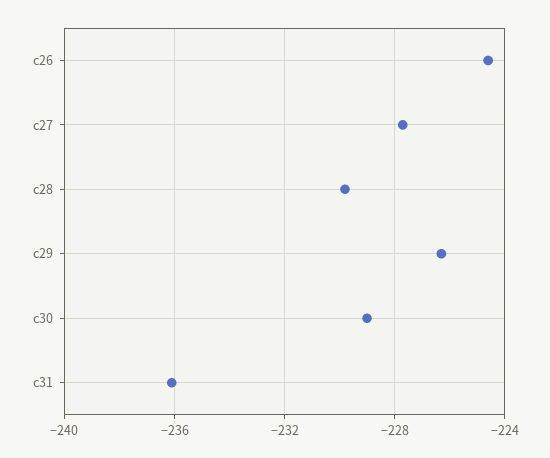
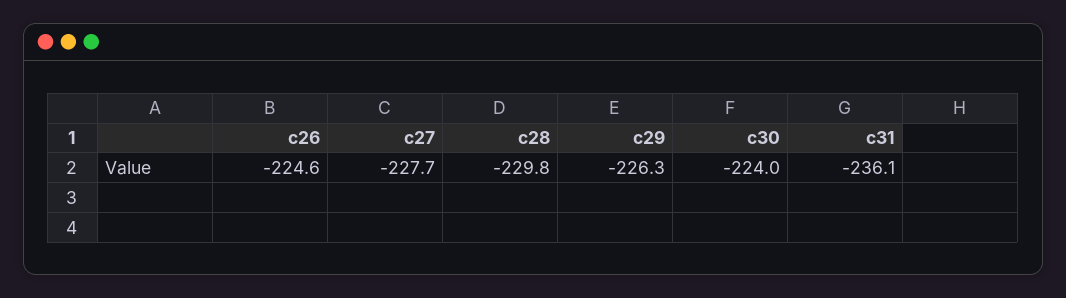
  {
    "c26": -224.6,
    "c27": -227.7,
    "c28": -229.8,
    "c29": -226.3,
-   "c30": -229,
+   "c30": -224,
    "c31": -236.1
  }

